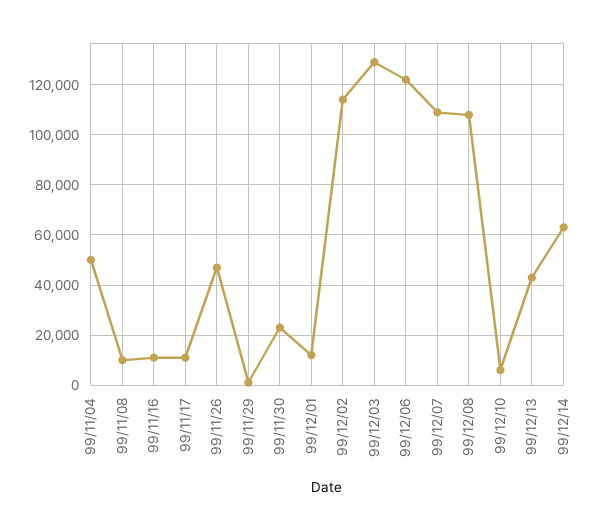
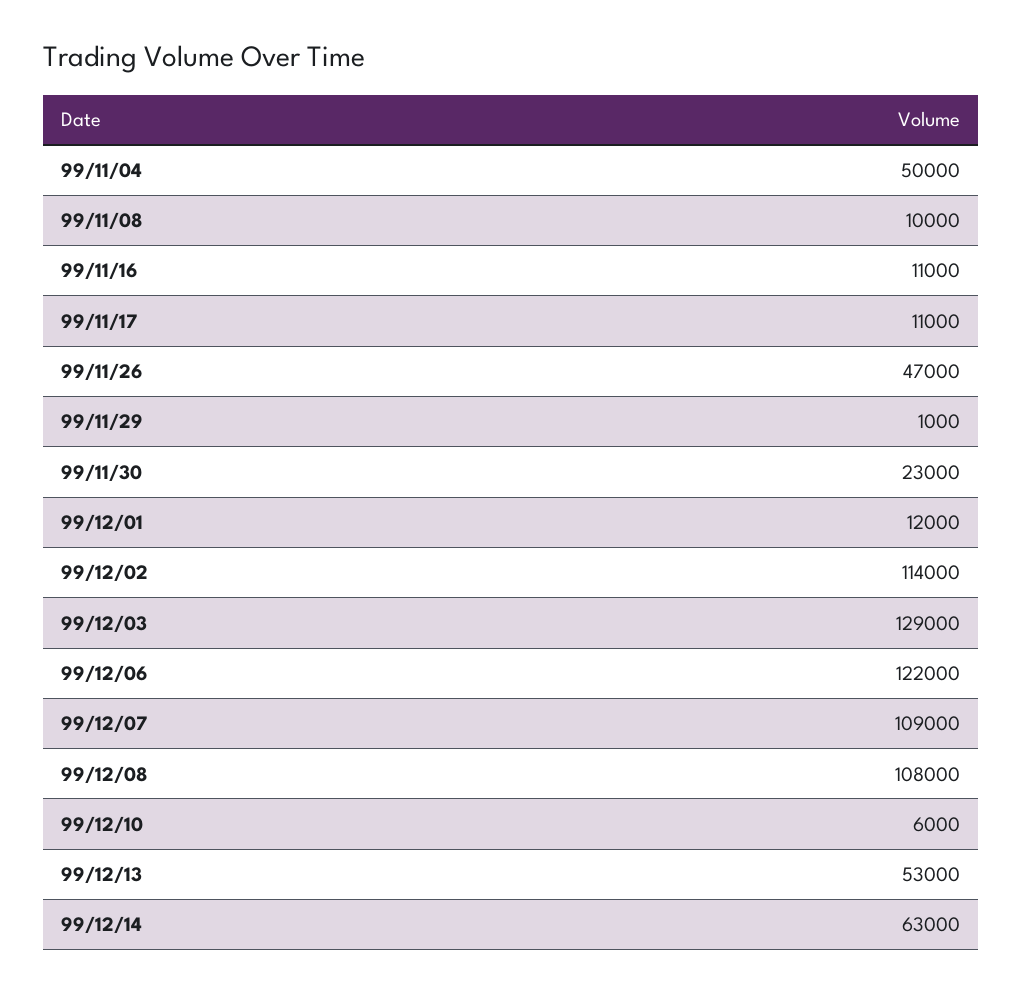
  {
    "99/11/04": 50000,
    "99/11/08": 10000,
    "99/11/16": 11000,
    "99/11/17": 11000,
    "99/11/26": 47000,
    "99/11/29": 1000,
    "99/11/30": 23000,
    "99/12/01": 12000,
    "99/12/02": 114000,
    "99/12/03": 129000,
    "99/12/06": 122000,
    "99/12/07": 109000,
    "99/12/08": 108000,
    "99/12/10": 6000,
-   "99/12/13": 42500,
+   "99/12/13": 53000,
    "99/12/14": 63000
  }

